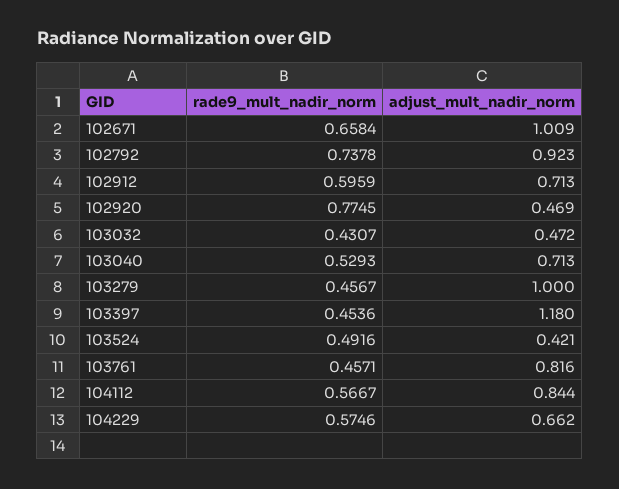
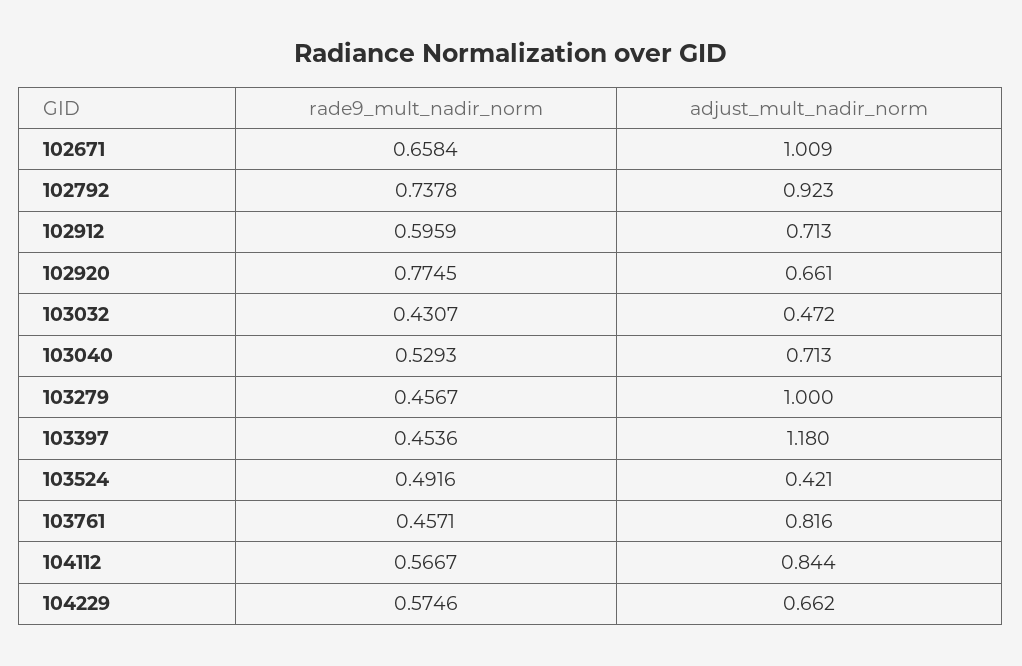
  {
    "rade9_mult_nadir_norm": {
      "102671": 0.6584,
      "102792": 0.7378,
      "102912": 0.5959,
      "102920": 0.7745,
      "103032": 0.4307,
      "103040": 0.5293,
      "103279": 0.4567,
      "103397": 0.4536,
      "103524": 0.4916,
      "103761": 0.4571,
      "104112": 0.5667,
      "104229": 0.5746
    },
    "adjust_mult_nadir_norm": {
      "102671": 1.009,
      "102792": 0.923,
      "102912": 0.713,
-     "102920": 0.469,
+     "102920": 0.661,
      "103032": 0.472,
      "103040": 0.713,
      "103279": 1,
      "103397": 1.18,
      "103524": 0.421,
      "103761": 0.816,
      "104112": 0.844,
      "104229": 0.662
    }
  }

